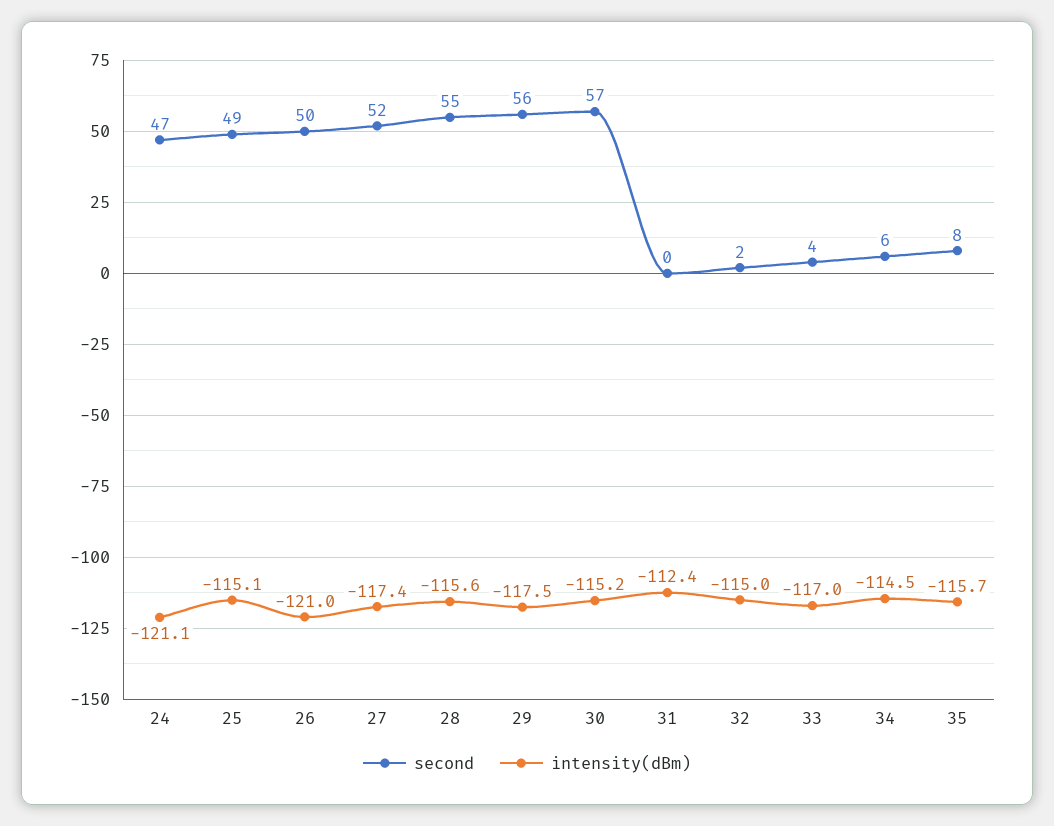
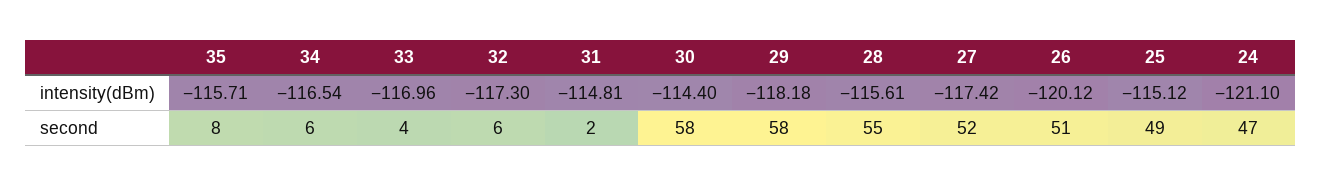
  {
    "second": {
      "24": 47,
      "25": 49,
-     "26": 50,
+     "26": 51,
      "27": 52,
      "28": 55,
-     "29": 56,
+     "29": 58,
-     "30": 57,
+     "30": 58,
-     "31": 0,
+     "31": 2,
-     "32": 2,
+     "32": 6,
      "33": 4,
      "34": 6,
      "35": 8
    },
    "intensity(dBm)": {
      "24": -121.1,
      "25": -115.12,
-     "26": -121,
+     "26": -120.12,
      "27": -117.42,
      "28": -115.61,
-     "29": -117.5,
+     "29": -118.18,
-     "30": -115.2,
+     "30": -114.4,
-     "31": -112.4,
+     "31": -114.81,
-     "32": -115,
+     "32": -117.3,
      "33": -116.96,
-     "34": -114.5,
+     "34": -116.54,
      "35": -115.71
    }
  }

